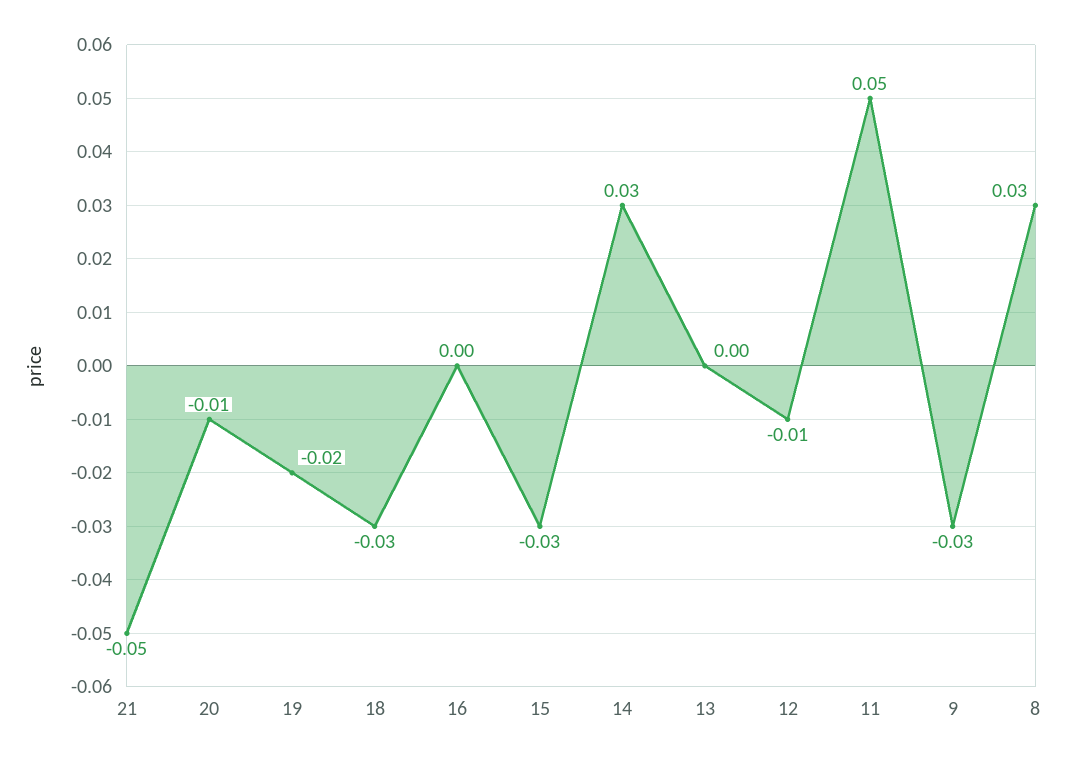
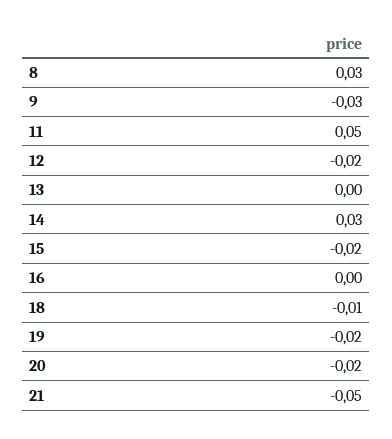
  {
    "21": -0.05,
-   "20": -0.01,
+   "20": -0.02,
    "19": -0.02,
-   "18": -0.03,
+   "18": -0.01,
    "16": 0,
-   "15": -0.03,
+   "15": -0.02,
    "14": 0.03,
    "13": 0,
-   "12": -0.01,
+   "12": -0.02,
    "11": 0.05,
    "9": -0.03,
    "8": 0.03
  }

